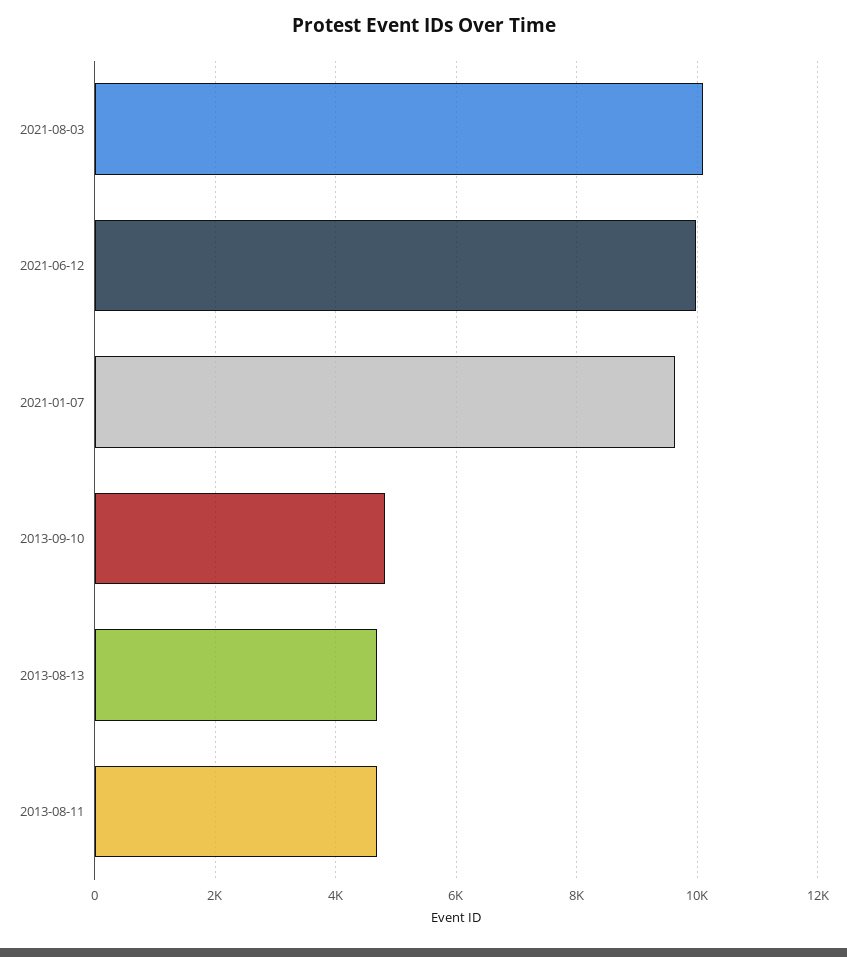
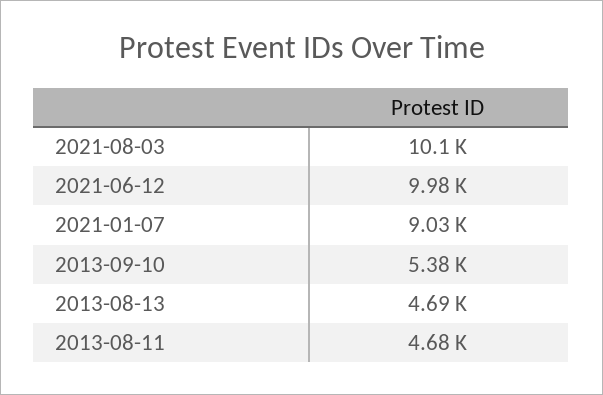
  {
    "2021-08-03": 10100,
    "2021-06-12": 9980,
-   "2021-01-07": 9600,
+   "2021-01-07": 9030,
-   "2013-09-10": 4800,
+   "2013-09-10": 5380,
    "2013-08-13": 4690,
    "2013-08-11": 4680
  }

